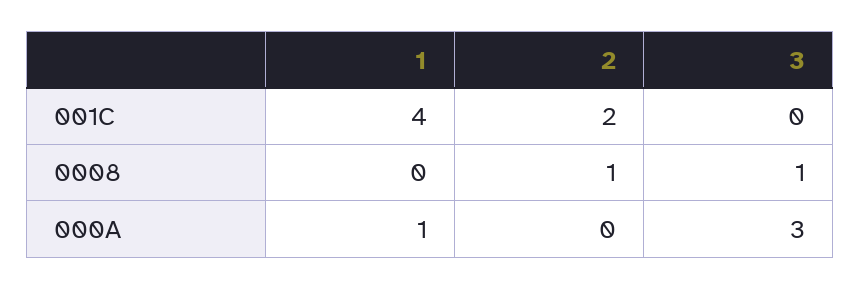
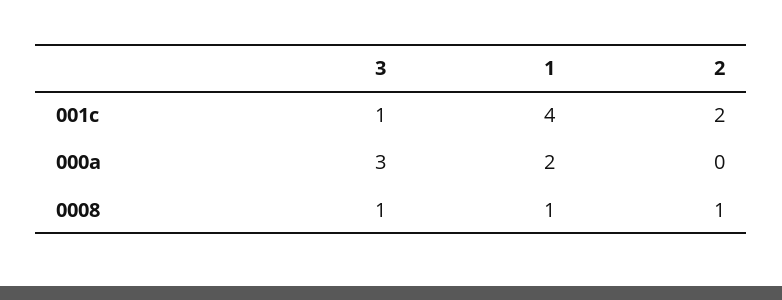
  {
    "1": {
      "001C": 4,
-     "0008": 0,
+     "0008": 1,
-     "000A": 1
+     "000A": 2
    },
    "2": {
      "001C": 2,
      "0008": 1,
      "000A": 0
    },
    "3": {
-     "001C": 0,
+     "001C": 1,
      "0008": 1,
      "000A": 3
    }
  }

